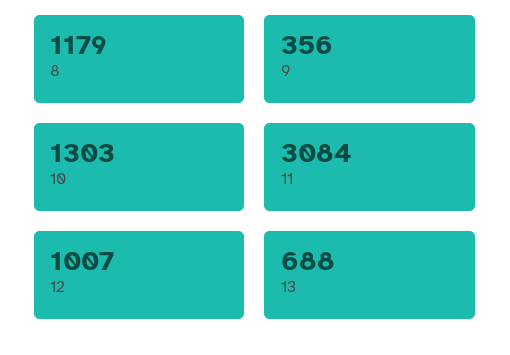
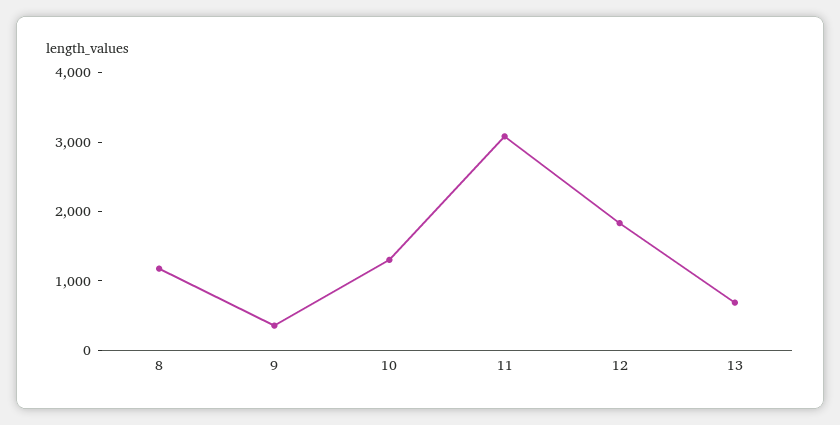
  {
    "8": 1179,
    "9": 356,
    "10": 1303,
    "11": 3084,
-   "12": 1007,
+   "12": 1800,
    "13": 688
  }

